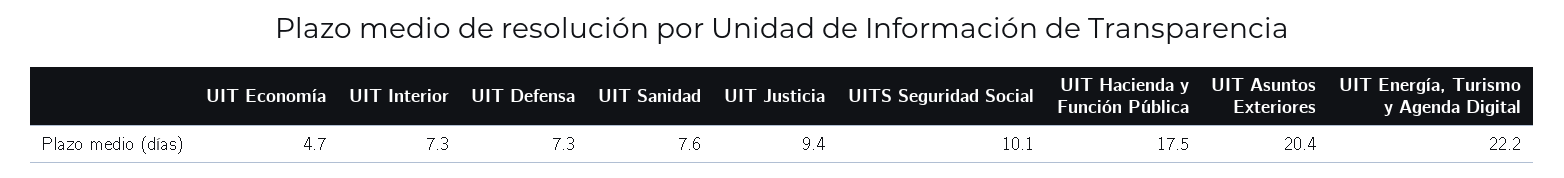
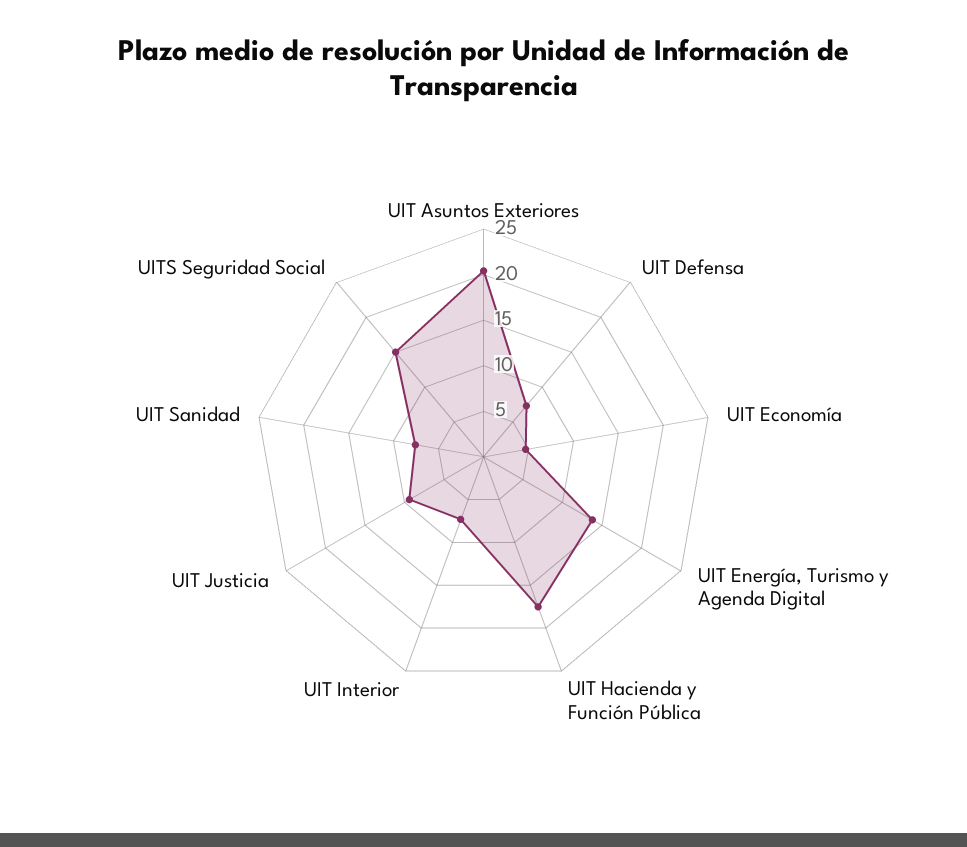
  {
    "UIT Economía": 4.7,
    "UIT Interior": 7.3,
    "UIT Defensa": 7.3,
    "UIT Sanidad": 7.6,
    "UIT Justicia": 9.4,
-   "UITS Seguridad Social": 10.1,
+   "UITS Seguridad Social": 15,
    "UIT Hacienda y Función Pública": 17.5,
    "UIT Asuntos Exteriores": 20.4,
-   "UIT Energía, Turismo y Agenda Digital": 22.2
+   "UIT Energía, Turismo y Agenda Digital": 14
  }

